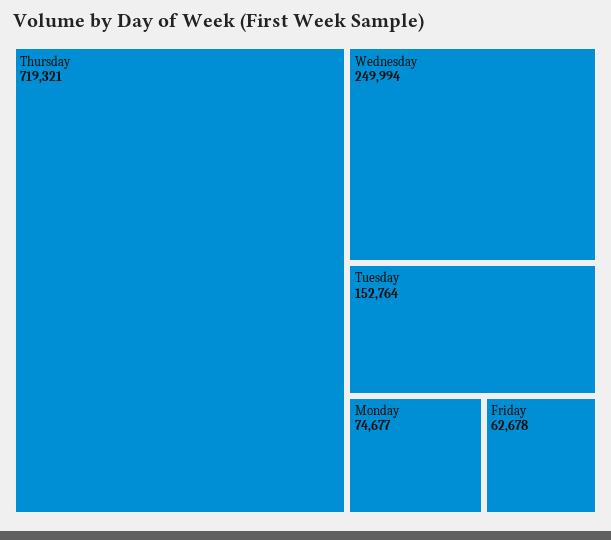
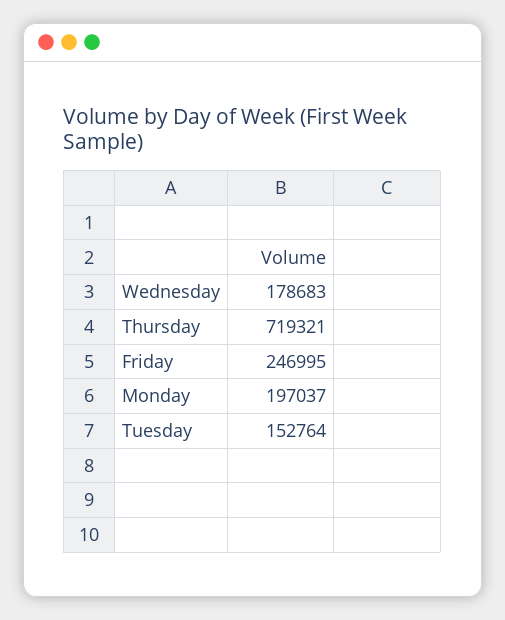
  {
    "Thursday": 719321,
-   "Wednesday": 249994,
+   "Wednesday": 178683,
    "Tuesday": 152764,
-   "Monday": 74677,
+   "Monday": 197037,
-   "Friday": 62678
+   "Friday": 246995
  }

